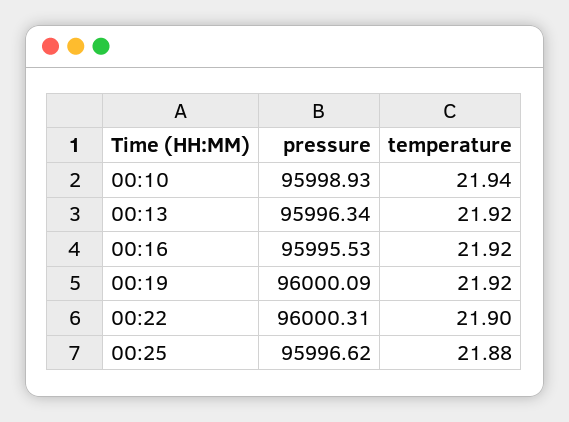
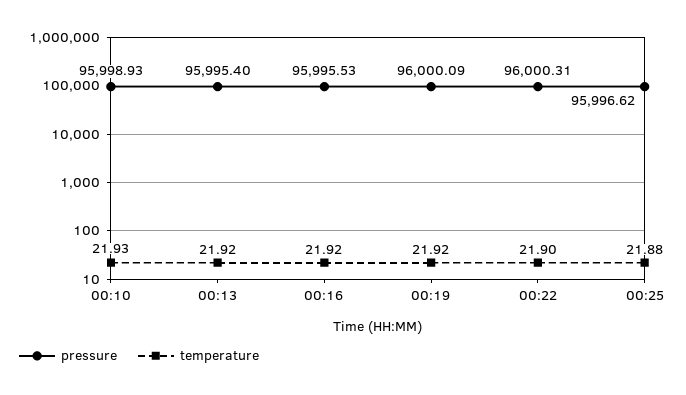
  {
    "pressure": {
      "00:10": 95998.93,
-     "00:13": 95996.34,
+     "00:13": 95995.4,
      "00:16": 95995.53,
      "00:19": 96000.09,
      "00:22": 96000.31,
      "00:25": 95996.62
    },
    "temperature": {
-     "00:10": 21.94,
+     "00:10": 21.93,
      "00:13": 21.92,
      "00:16": 21.92,
      "00:19": 21.92,
      "00:22": 21.9,
      "00:25": 21.88
    }
  }

